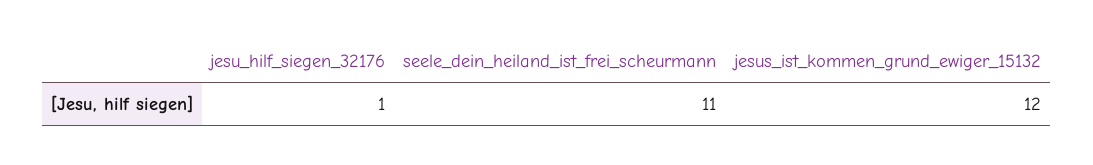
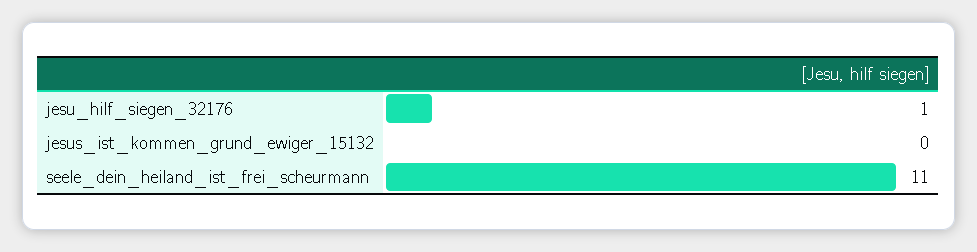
  {
    "jesu_hilf_siegen_32176": 1,
    "seele_dein_heiland_ist_frei_scheurmann": 11,
-   "jesus_ist_kommen_grund_ewiger_15132": 12
+   "jesus_ist_kommen_grund_ewiger_15132": 0
  }

